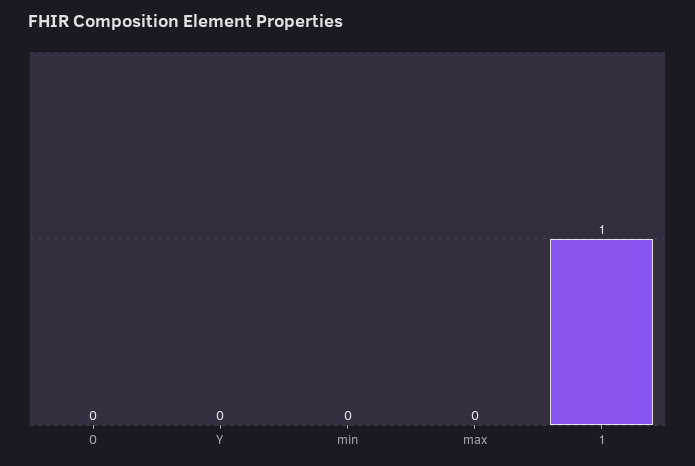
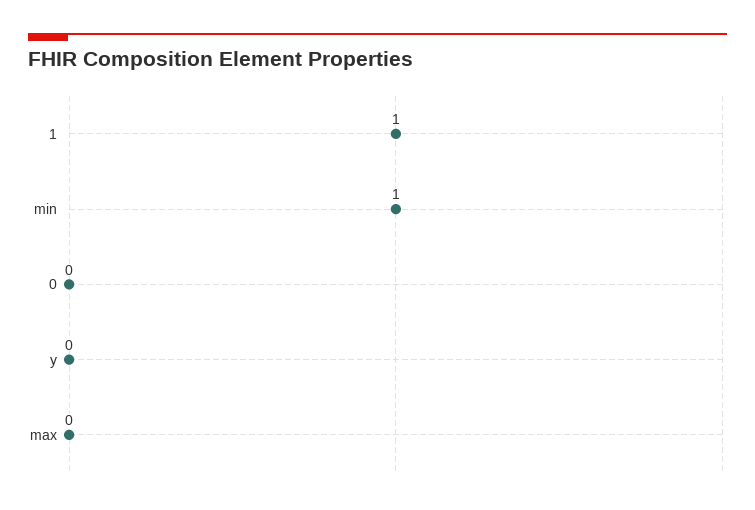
  {
    "0": 0,
    "Y": 0,
-   "min": 0,
+   "min": 1,
    "max": 0,
    "1": 1
  }

